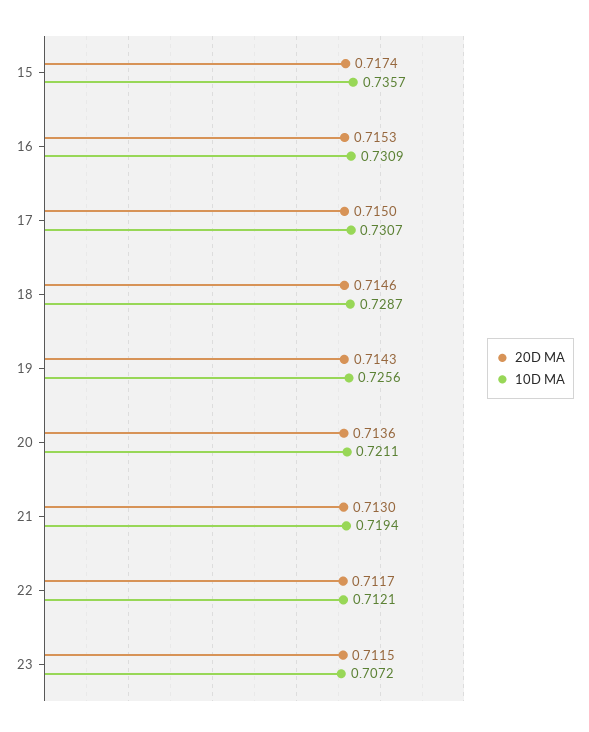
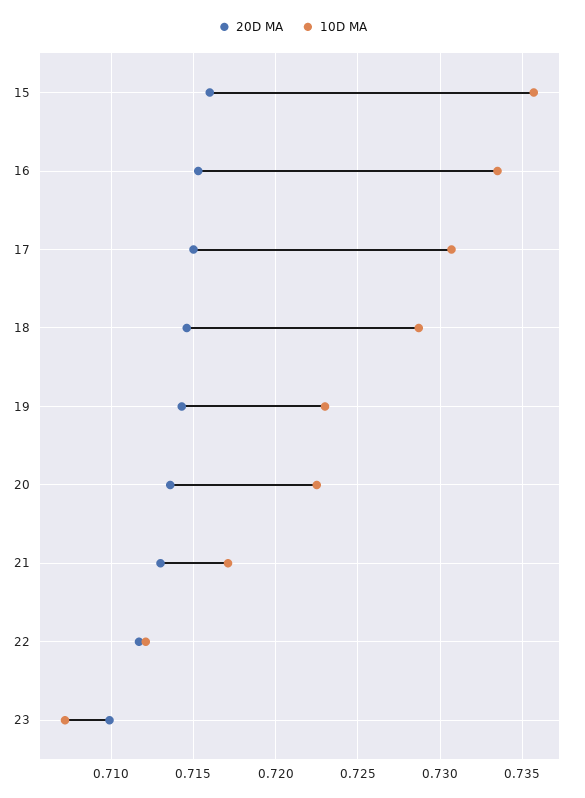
  {
    "20D MA": {
-     "15": 0.7174,
+     "15": 0.716,
      "16": 0.7153,
      "17": 0.715,
      "18": 0.7146,
      "19": 0.7143,
      "20": 0.7136,
      "21": 0.713,
      "22": 0.7117,
-     "23": 0.7115
+     "23": 0.71
    },
    "10D MA": {
      "15": 0.7357,
-     "16": 0.7309,
+     "16": 0.7335,
      "17": 0.7307,
      "18": 0.7287,
-     "19": 0.7256,
+     "19": 0.723,
-     "20": 0.7211,
+     "20": 0.7225,
-     "21": 0.7194,
+     "21": 0.717,
      "22": 0.7121,
      "23": 0.7072
    }
  }

